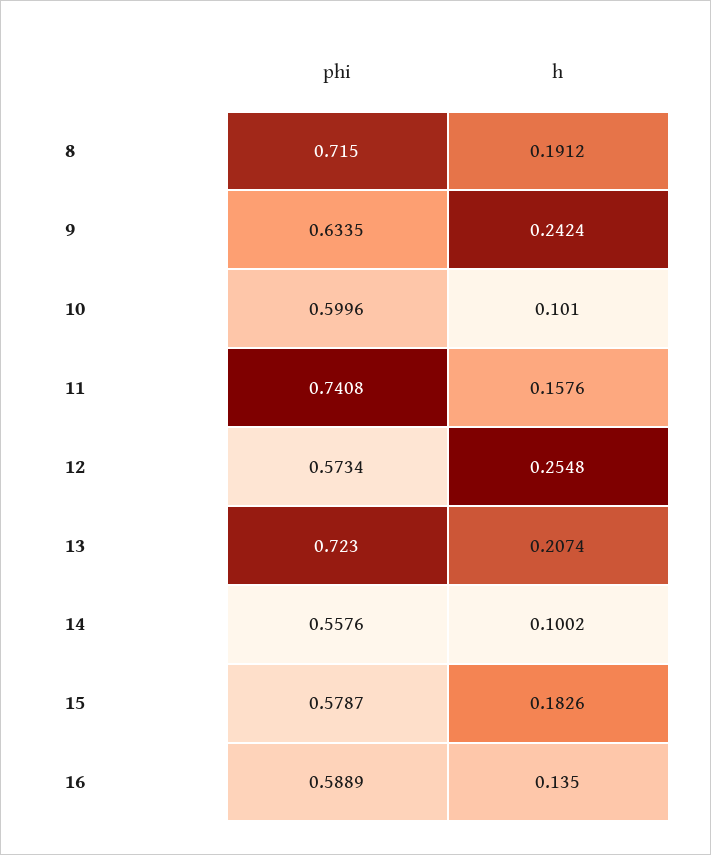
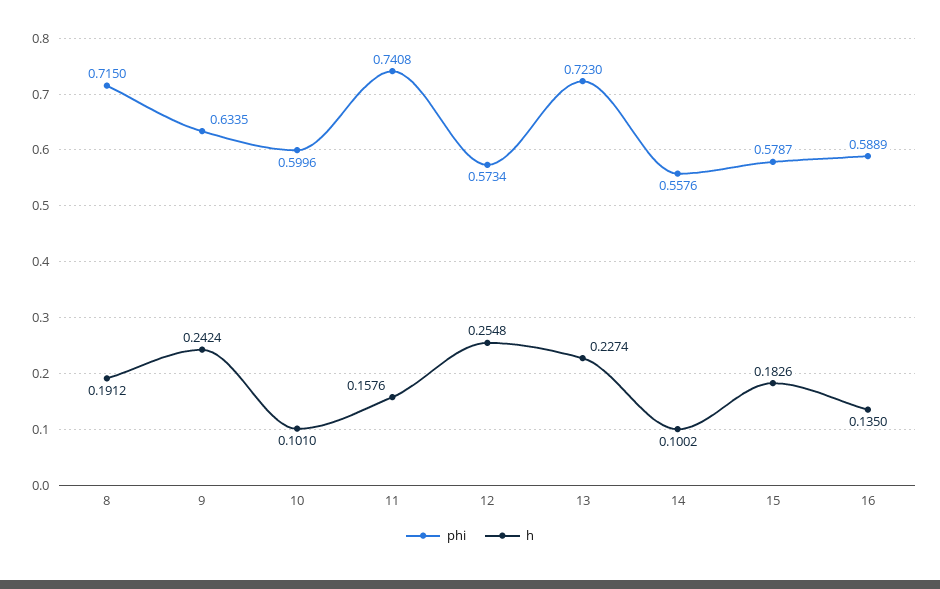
  {
    "phi": {
      "8": 0.715,
      "9": 0.6335,
      "10": 0.5996,
      "11": 0.7408,
      "12": 0.5734,
      "13": 0.723,
      "14": 0.5576,
      "15": 0.5787,
      "16": 0.5889
    },
    "h": {
      "8": 0.1912,
      "9": 0.2424,
      "10": 0.101,
      "11": 0.1576,
      "12": 0.2548,
-     "13": 0.2074,
+     "13": 0.2274,
      "14": 0.1002,
      "15": 0.1826,
      "16": 0.135
    }
  }

